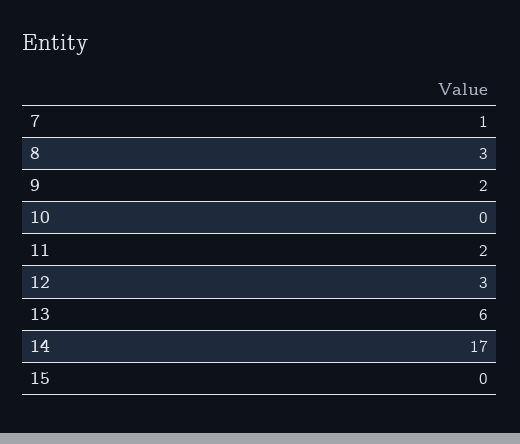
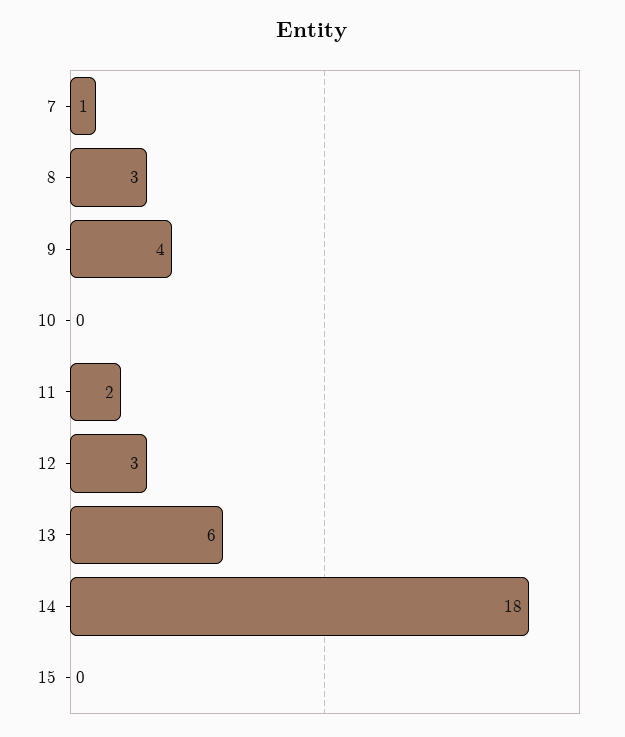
  {
    "7": 1,
    "8": 3,
-   "9": 2,
+   "9": 4,
    "10": 0,
    "11": 2,
    "12": 3,
    "13": 6,
-   "14": 17,
+   "14": 18,
    "15": 0
  }

